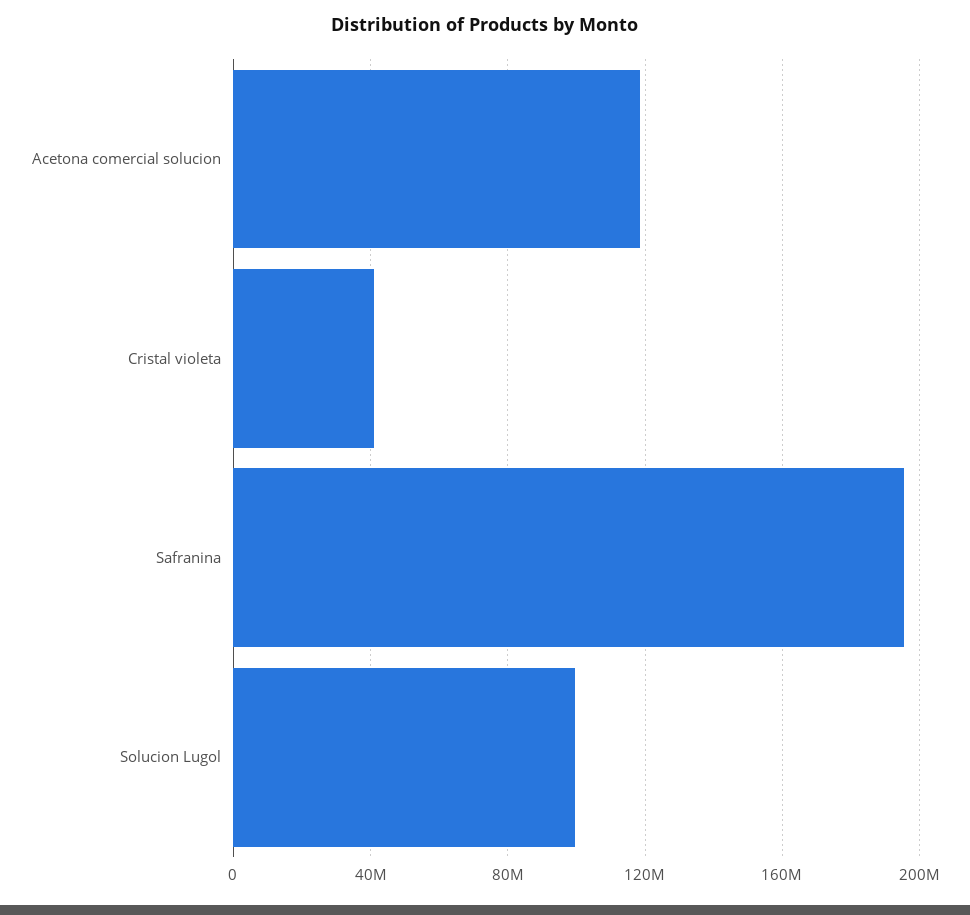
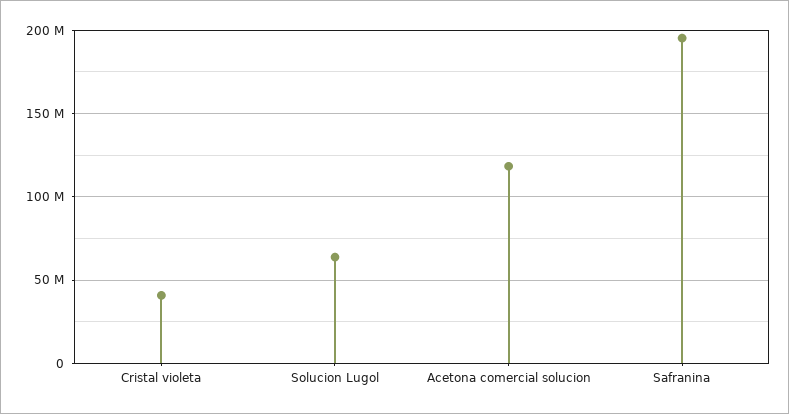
  {
    "Acetona comercial solucion": 120000000,
    "Cristal violeta": 40000000,
    "Safranina": 195000000,
-   "Solucion Lugol": 100000000
+   "Solucion Lugol": 65000000
  }

